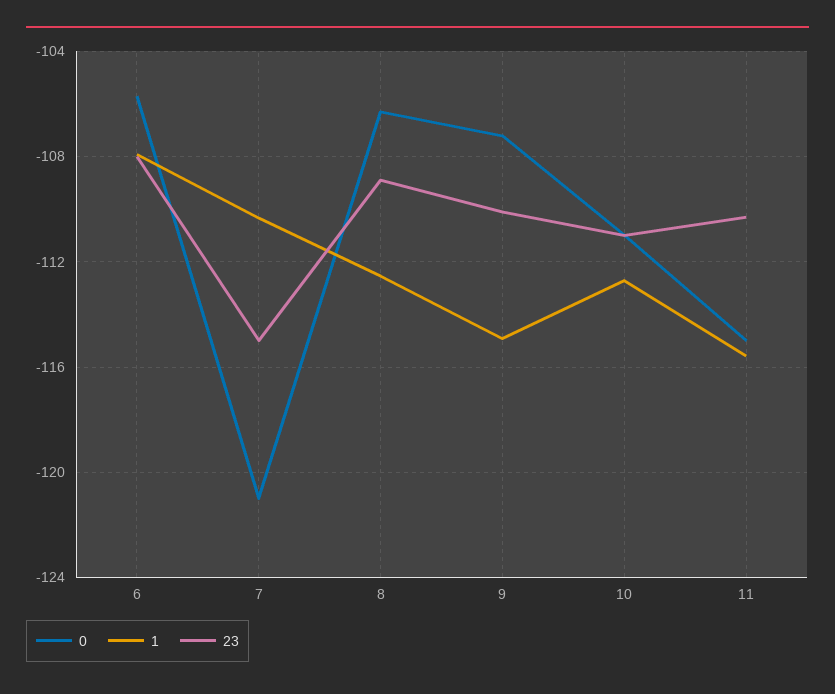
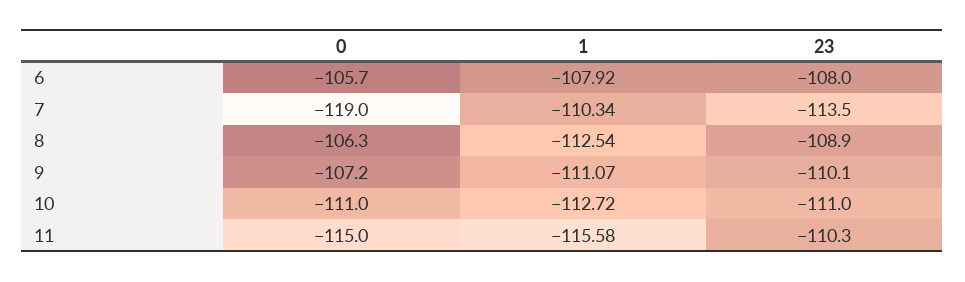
  {
    "0": {
      "6": -105.7,
-     "7": -121,
+     "7": -119,
      "8": -106.3,
      "9": -107.2,
      "10": -111,
      "11": -115
    },
    "1": {
      "6": -107.92,
      "7": -110.34,
      "8": -112.54,
-     "9": -115,
+     "9": -111.07,
      "10": -112.72,
      "11": -115.58
    },
    "23": {
      "6": -108,
-     "7": -115,
+     "7": -113.5,
      "8": -108.9,
      "9": -110.1,
      "10": -111,
      "11": -110.3
    }
  }

